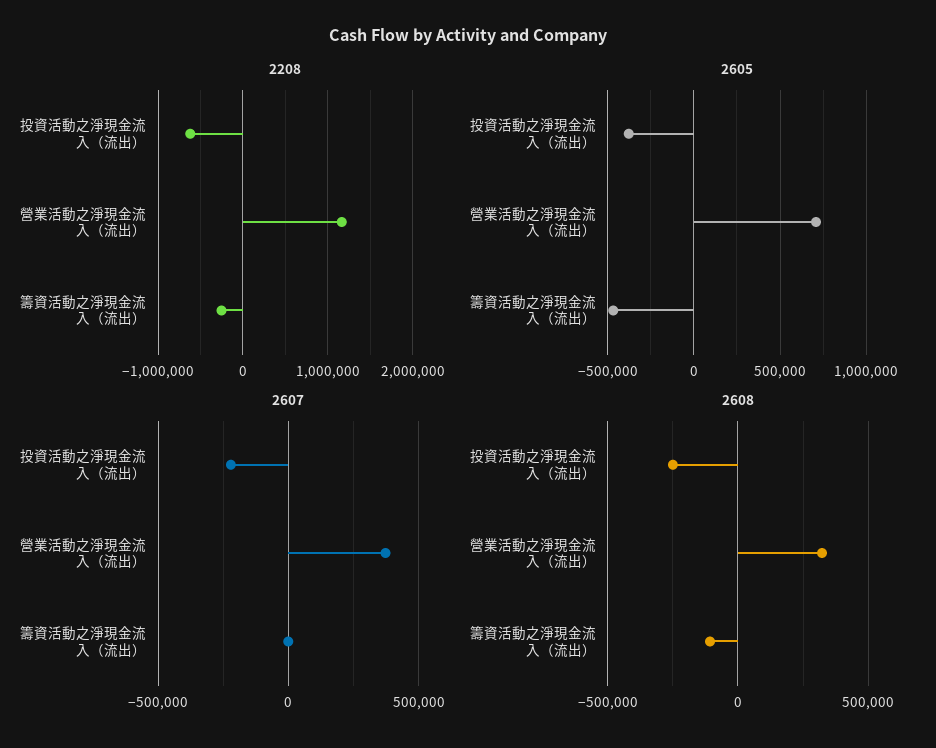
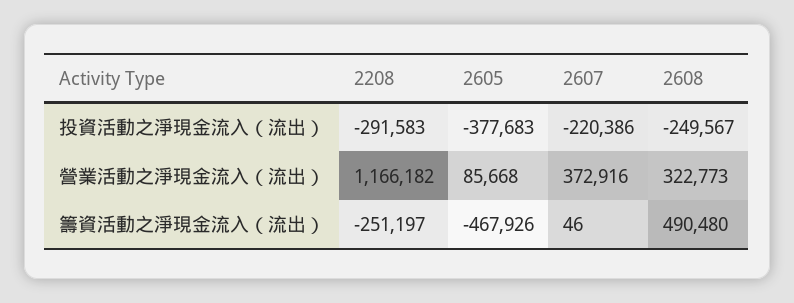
  {
    "2208": {
-     "投資活動之淨現金流入（流出）": -600000,
+     "投資活動之淨現金流入（流出）": -291583,
      "營業活動之淨現金流入（流出）": 1166182,
      "籌資活動之淨現金流入（流出）": -251197
    },
    "2605": {
      "投資活動之淨現金流入（流出）": -377683,
-     "營業活動之淨現金流入（流出）": 700000,
+     "營業活動之淨現金流入（流出）": 85668,
      "籌資活動之淨現金流入（流出）": -467926
    },
    "2607": {
      "投資活動之淨現金流入（流出）": -220386,
      "營業活動之淨現金流入（流出）": 372916,
      "籌資活動之淨現金流入（流出）": 46
    },
    "2608": {
      "投資活動之淨現金流入（流出）": -249567,
      "營業活動之淨現金流入（流出）": 322773,
-     "籌資活動之淨現金流入（流出）": -100000
+     "籌資活動之淨現金流入（流出）": 490480
    }
  }

